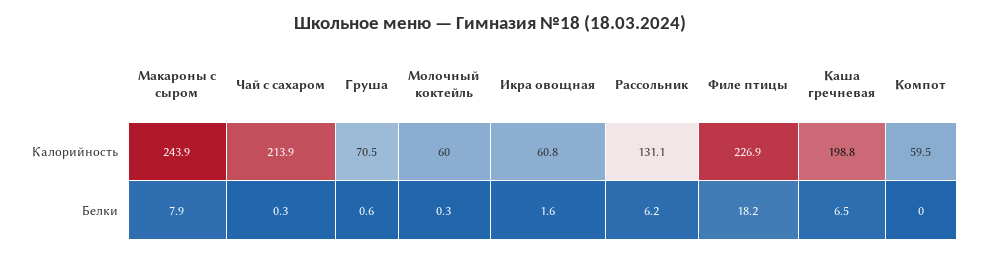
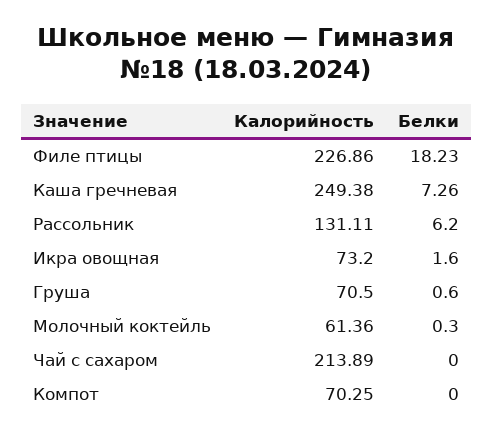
  {
-   "Макароны с сыром": {
-     "Калорийность": 243.9,
-     "Белки": 7.9
-   },
    "Чай с сахаром": {
      "Калорийность": 213.89,
-     "Белки": 0.3
+     "Белки": 0
    },
    "Груша": {
      "Калорийность": 70.5,
      "Белки": 0.6
    },
    "Молочный коктейль": {
-     "Калорийность": 60,
+     "Калорийность": 61.36,
      "Белки": 0.3
    },
    "Икра овощная": {
-     "Калорийность": 60.8,
+     "Калорийность": 73.2,
      "Белки": 1.6
    },
    "Рассольник": {
      "Калорийность": 131.11,
      "Белки": 6.2
    },
    "Филе птицы": {
      "Калорийность": 226.86,
      "Белки": 18.23
    },
    "Каша гречневая": {
-     "Калорийность": 198.8,
+     "Калорийность": 249.38,
-     "Белки": 6.5
+     "Белки": 7.26
    },
    "Компот": {
-     "Калорийность": 59.5,
+     "Калорийность": 70.25,
      "Белки": 0
    }
  }

